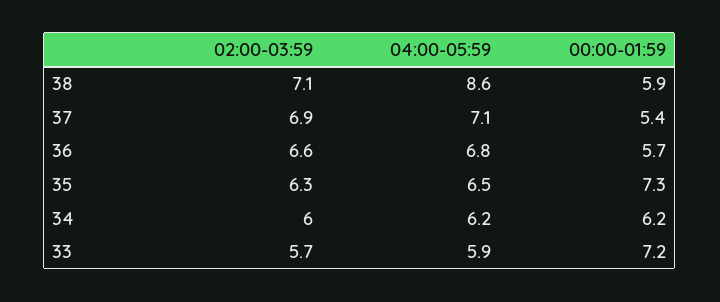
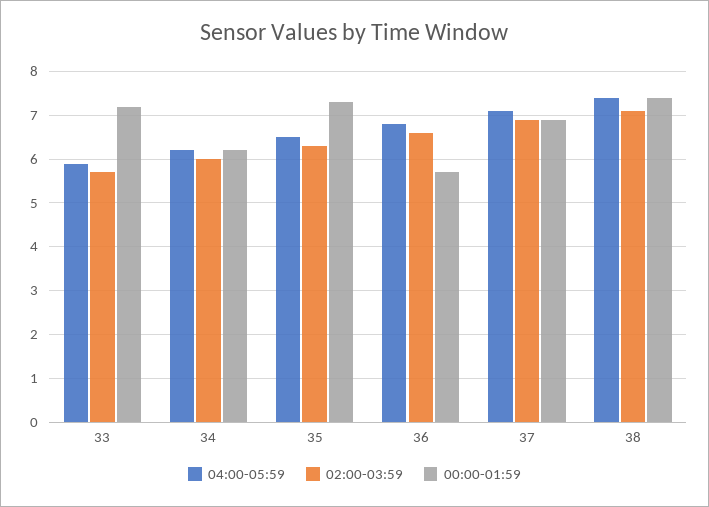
  {
    "02:00-03:59": {
      "38": 7.1,
      "37": 6.9,
      "36": 6.6,
      "35": 6.3,
      "34": 6,
      "33": 5.7
    },
    "04:00-05:59": {
-     "38": 8.6,
+     "38": 7.5,
      "37": 7.1,
      "36": 6.8,
      "35": 6.5,
      "34": 6.2,
      "33": 5.9
    },
    "00:00-01:59": {
-     "38": 5.9,
+     "38": 7.5,
-     "37": 5.4,
+     "37": 7,
      "36": 5.7,
      "35": 7.3,
      "34": 6.2,
      "33": 7.2
    }
  }

